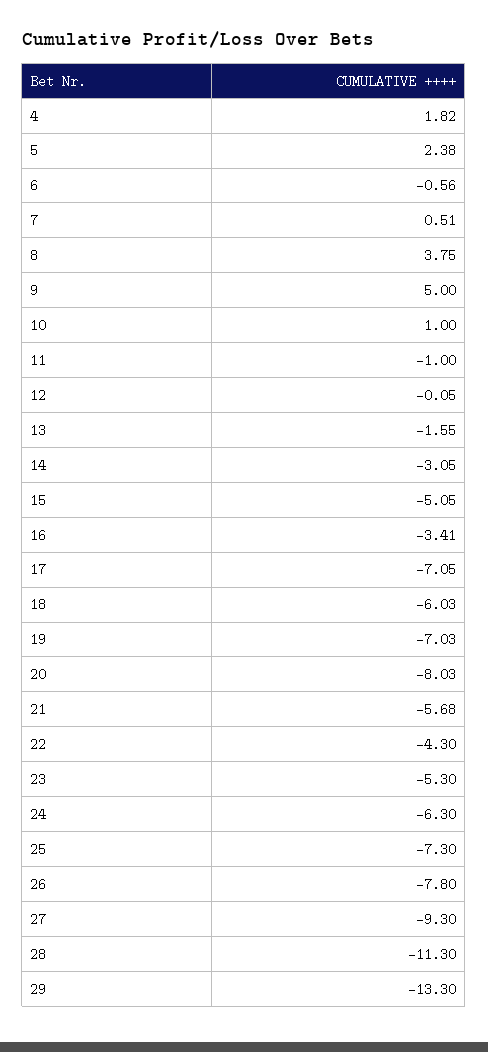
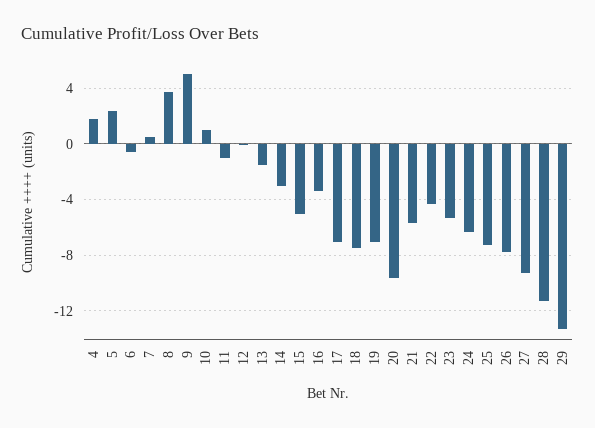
  {
    "4": 1.82,
    "5": 2.38,
    "6": -0.56,
    "7": 0.51,
    "8": 3.75,
    "9": 5,
    "10": 1,
    "11": -1,
    "12": -0.05,
    "13": -1.55,
    "14": -3.05,
    "15": -5.05,
    "16": -3.41,
    "17": -7.05,
-   "18": -6.03,
+   "18": -7.5,
    "19": -7.03,
-   "20": -8.03,
+   "20": -9.5,
    "21": -5.68,
    "22": -4.3,
    "23": -5.3,
    "24": -6.3,
    "25": -7.3,
    "26": -7.8,
    "27": -9.3,
    "28": -11.3,
    "29": -13.3
  }

